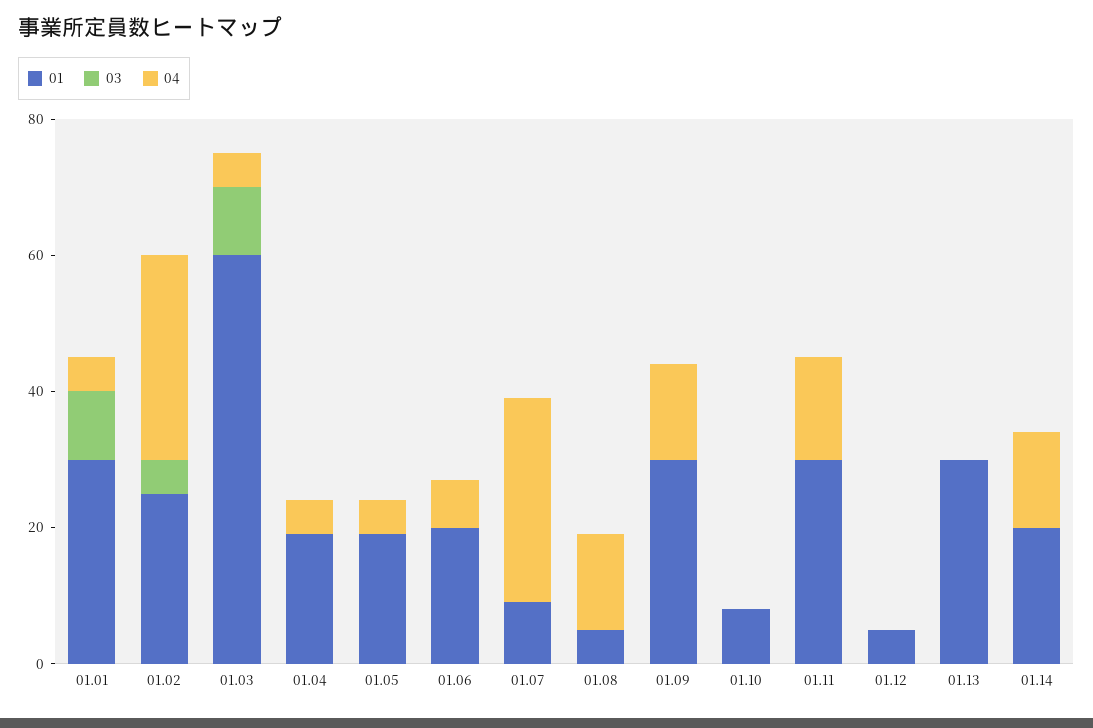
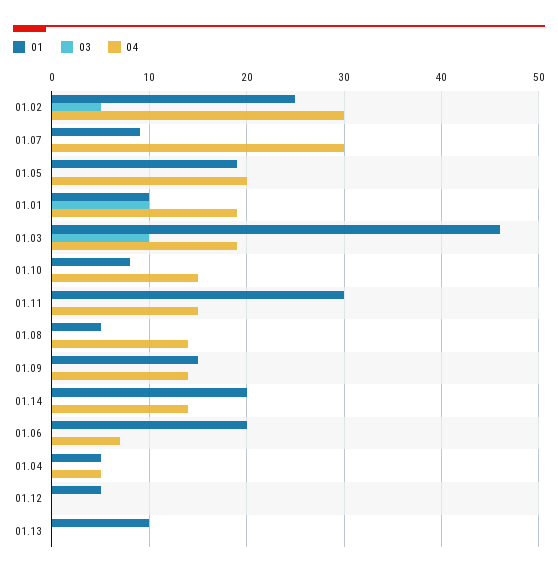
  {
    "01": {
-     "01.01": 30,
+     "01.01": 10,
      "01.02": 25,
-     "01.03": 60,
+     "01.03": 46,
-     "01.04": 20,
+     "01.04": 5,
      "01.05": 19,
      "01.06": 20,
      "01.07": 9,
      "01.08": 5,
-     "01.09": 30,
+     "01.09": 15,
      "01.10": 8,
      "01.11": 30,
      "01.12": 5,
-     "01.13": 30,
+     "01.13": 10,
      "01.14": 20
    },
    "03": {
      "01.01": 10,
      "01.02": 5,
      "01.03": 10,
      "01.04": 0,
      "01.05": 0,
      "01.06": 0,
      "01.07": 0,
      "01.08": 0,
      "01.09": 0,
      "01.10": 0,
      "01.11": 0,
      "01.12": 0,
      "01.13": 0,
      "01.14": 0
    },
    "04": {
-     "01.01": 5,
+     "01.01": 19,
      "01.02": 30,
-     "01.03": 5,
+     "01.03": 19,
      "01.04": 5,
-     "01.05": 5,
+     "01.05": 20,
      "01.06": 7,
      "01.07": 30,
      "01.08": 14,
      "01.09": 14,
-     "01.10": 0,
+     "01.10": 15,
      "01.11": 15,
      "01.12": 0,
      "01.13": 0,
      "01.14": 14
    }
  }

